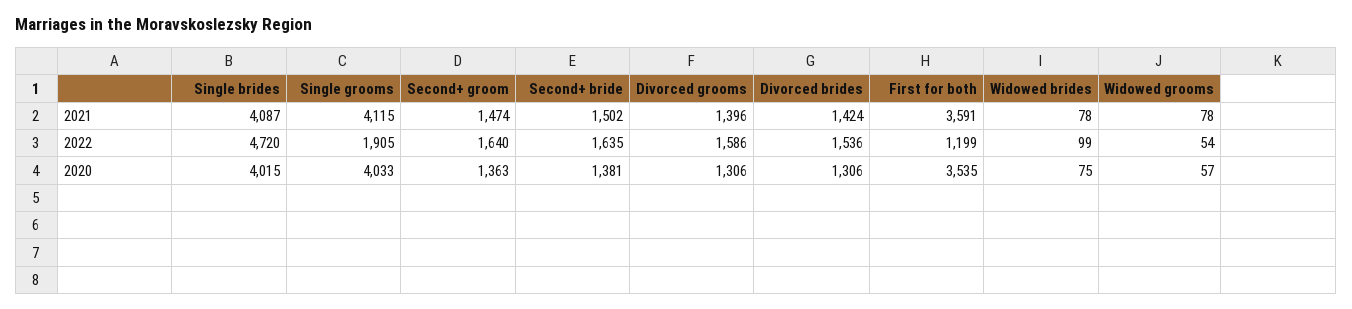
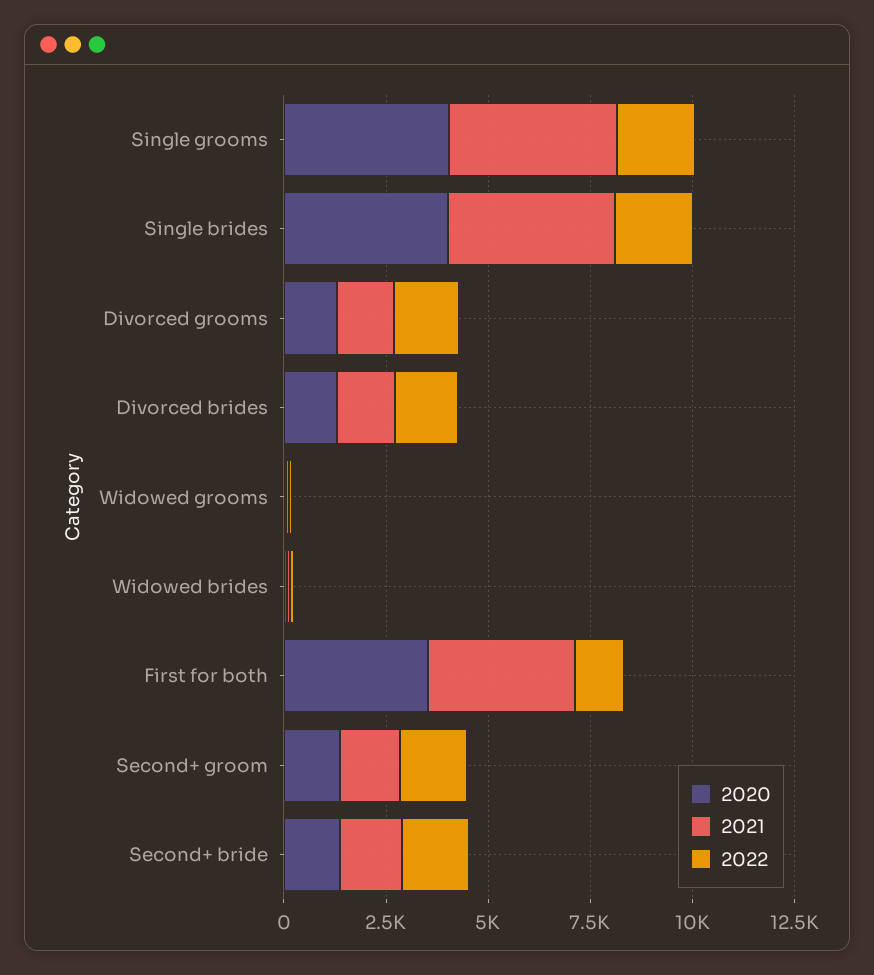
  {
    "2021": {
      "Single brides": 4087,
      "Single grooms": 4115,
      "Second+ groom": 1474,
      "Second+ bride": 1502,
      "Divorced grooms": 1396,
      "Divorced brides": 1424,
      "First for both": 3591,
      "Widowed brides": 78,
      "Widowed grooms": 78
    },
    "2022": {
-     "Single brides": 4720,
+     "Single brides": 2000,
      "Single grooms": 1905,
      "Second+ groom": 1640,
      "Second+ bride": 1635,
      "Divorced grooms": 1586,
      "Divorced brides": 1536,
      "First for both": 1199,
      "Widowed brides": 99,
      "Widowed grooms": 54
    },
    "2020": {
      "Single brides": 4015,
      "Single grooms": 4033,
      "Second+ groom": 1363,
      "Second+ bride": 1381,
      "Divorced grooms": 1306,
      "Divorced brides": 1306,
      "First for both": 3535,
      "Widowed brides": 75,
      "Widowed grooms": 57
    }
  }

